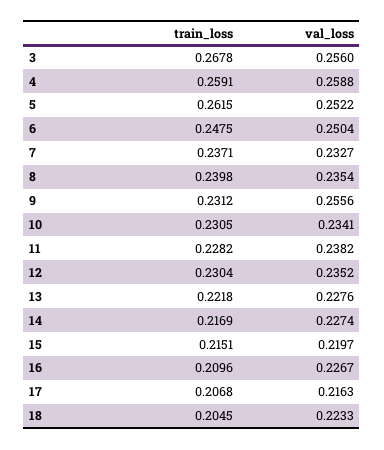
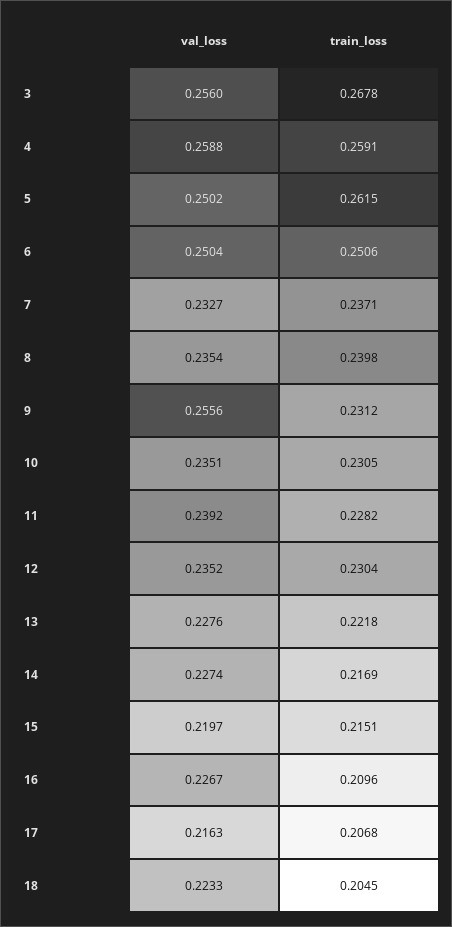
  {
    "train_loss": {
      "3": 0.2678,
      "4": 0.2591,
      "5": 0.2615,
-     "6": 0.2475,
+     "6": 0.2506,
      "7": 0.2371,
      "8": 0.2398,
      "9": 0.2312,
      "10": 0.2305,
      "11": 0.2282,
      "12": 0.2304,
      "13": 0.2218,
      "14": 0.2169,
      "15": 0.2151,
      "16": 0.2096,
      "17": 0.2068,
      "18": 0.2045
    },
    "val_loss": {
      "3": 0.256,
      "4": 0.2588,
-     "5": 0.2522,
+     "5": 0.2502,
      "6": 0.2504,
      "7": 0.2327,
      "8": 0.2354,
      "9": 0.2556,
-     "10": 0.2341,
+     "10": 0.2351,
-     "11": 0.2382,
+     "11": 0.2392,
      "12": 0.2352,
      "13": 0.2276,
      "14": 0.2274,
      "15": 0.2197,
      "16": 0.2267,
      "17": 0.2163,
      "18": 0.2233
    }
  }

